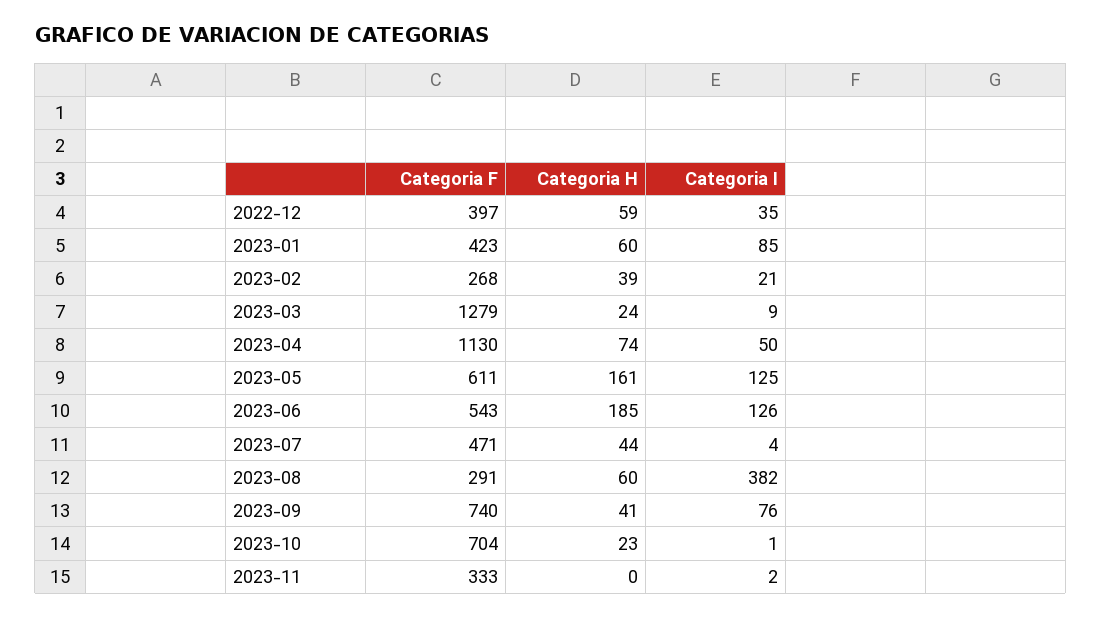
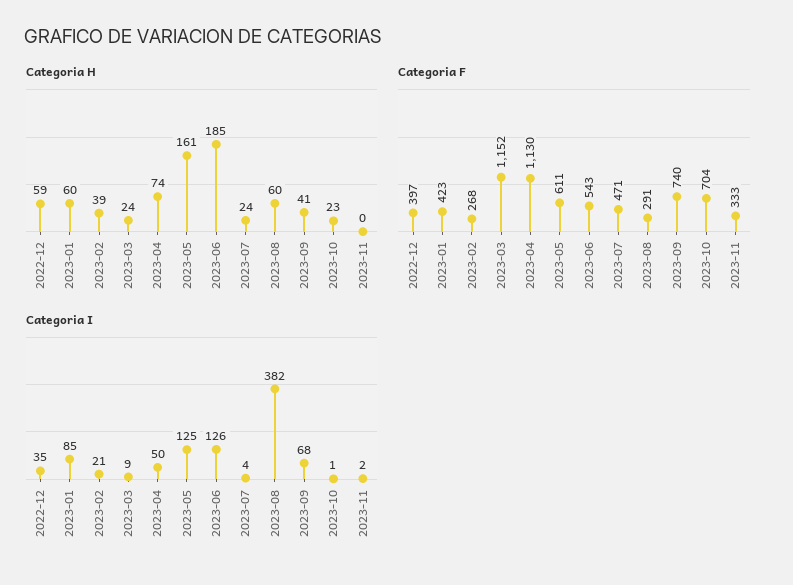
  {
    "Categoria F": {
      "2022-12": 397,
      "2023-01": 423,
      "2023-02": 268,
-     "2023-03": 1279,
+     "2023-03": 1152,
      "2023-04": 1130,
      "2023-05": 611,
      "2023-06": 543,
      "2023-07": 471,
      "2023-08": 291,
      "2023-09": 740,
      "2023-10": 704,
      "2023-11": 333
    },
    "Categoria H": {
      "2022-12": 59,
      "2023-01": 60,
      "2023-02": 39,
      "2023-03": 24,
      "2023-04": 74,
      "2023-05": 161,
      "2023-06": 185,
-     "2023-07": 44,
+     "2023-07": 24,
      "2023-08": 60,
      "2023-09": 41,
      "2023-10": 23,
      "2023-11": 0
    },
    "Categoria I": {
      "2022-12": 35,
      "2023-01": 85,
      "2023-02": 21,
      "2023-03": 9,
      "2023-04": 50,
      "2023-05": 125,
      "2023-06": 126,
      "2023-07": 4,
      "2023-08": 382,
-     "2023-09": 76,
+     "2023-09": 68,
      "2023-10": 1,
      "2023-11": 2
    }
  }

